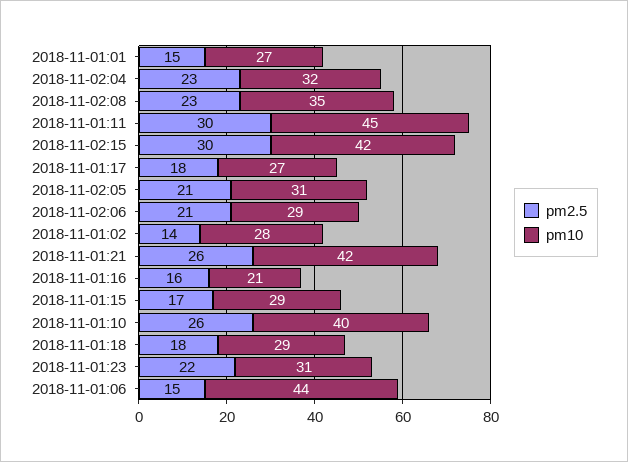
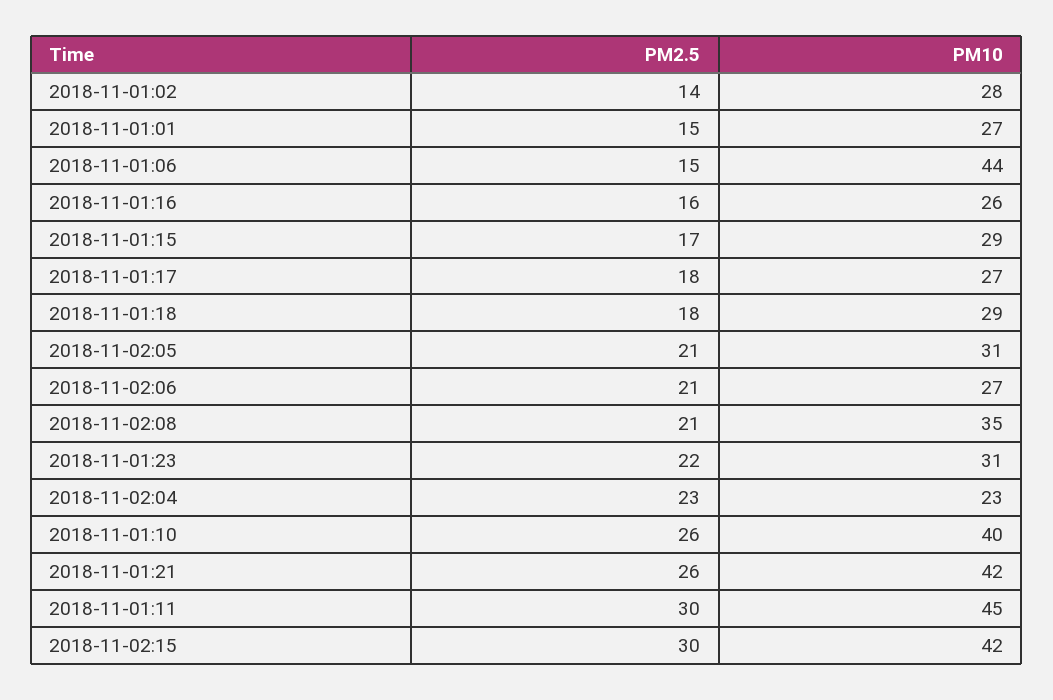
  {
    "pm2.5": {
      "2018-11-01:01": 15,
      "2018-11-02:04": 23,
-     "2018-11-02:08": 23,
+     "2018-11-02:08": 21,
      "2018-11-01:11": 30,
      "2018-11-02:15": 30,
      "2018-11-01:17": 18,
      "2018-11-02:05": 21,
      "2018-11-02:06": 21,
      "2018-11-01:02": 14,
      "2018-11-01:21": 26,
      "2018-11-01:16": 16,
      "2018-11-01:15": 17,
      "2018-11-01:10": 26,
      "2018-11-01:18": 18,
      "2018-11-01:23": 22,
      "2018-11-01:06": 15
    },
    "pm10": {
      "2018-11-01:01": 27,
-     "2018-11-02:04": 32,
+     "2018-11-02:04": 23,
      "2018-11-02:08": 35,
      "2018-11-01:11": 45,
      "2018-11-02:15": 42,
      "2018-11-01:17": 27,
      "2018-11-02:05": 31,
-     "2018-11-02:06": 29,
+     "2018-11-02:06": 27,
      "2018-11-01:02": 28,
      "2018-11-01:21": 42,
-     "2018-11-01:16": 21,
+     "2018-11-01:16": 26,
      "2018-11-01:15": 29,
      "2018-11-01:10": 40,
      "2018-11-01:18": 29,
      "2018-11-01:23": 31,
      "2018-11-01:06": 44
    }
  }

